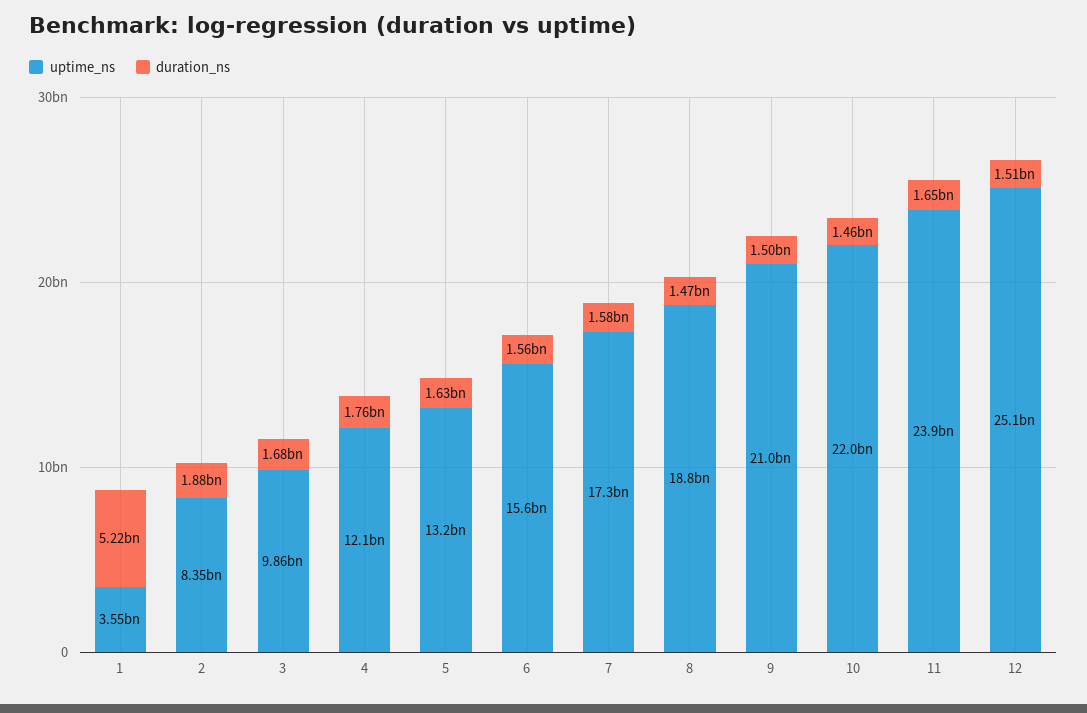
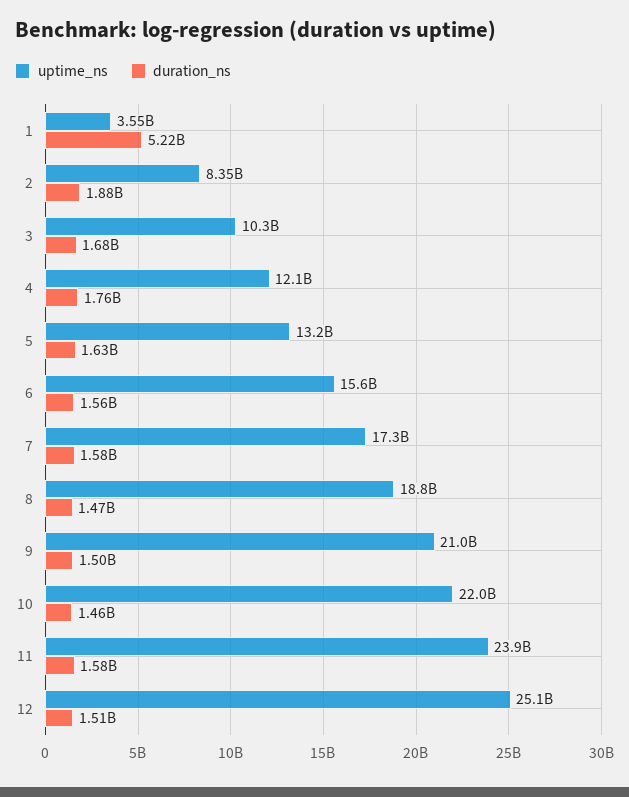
  {
    "uptime_ns": {
      "1": 3550000000,
      "2": 8350000000,
-     "3": 9860000000,
+     "3": 10300000000,
      "4": 12100000000,
      "5": 13200000000,
      "6": 15600000000,
      "7": 17300000000,
      "8": 18800000000,
      "9": 21000000000,
      "10": 22000000000,
      "11": 23900000000,
      "12": 25100000000
    },
    "duration_ns": {
      "1": 5220000000,
      "2": 1880000000,
      "3": 1680000000,
      "4": 1760000000,
      "5": 1630000000,
      "6": 1560000000,
      "7": 1580000000,
      "8": 1470000000,
      "9": 1500000000,
      "10": 1460000000,
-     "11": 1650000000,
+     "11": 1580000000,
      "12": 1510000000
    }
  }

